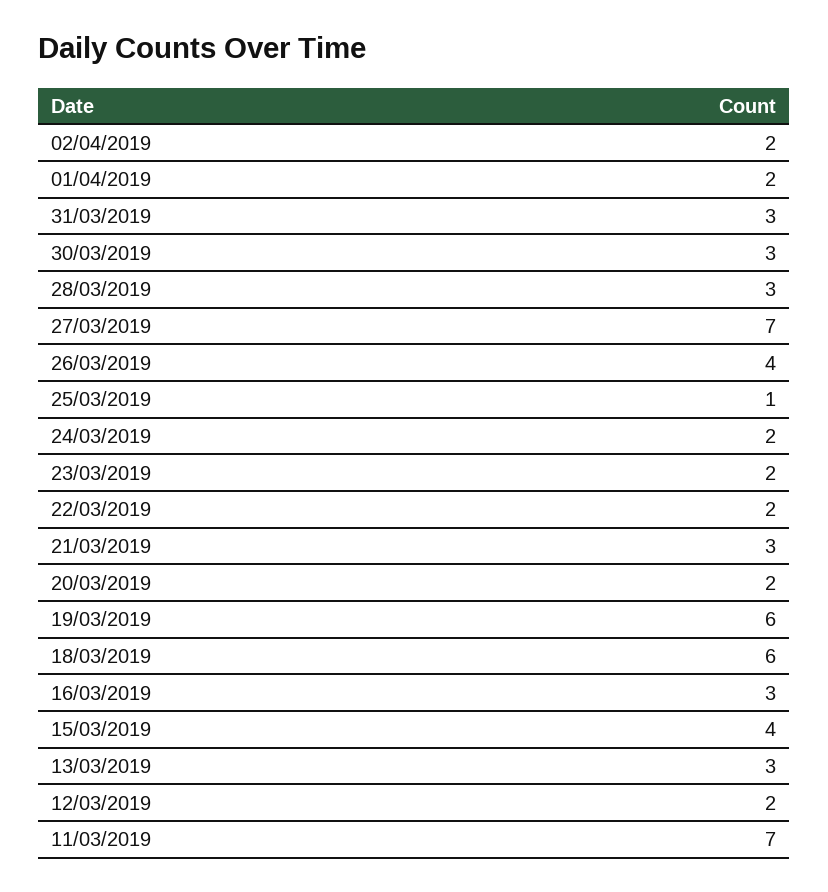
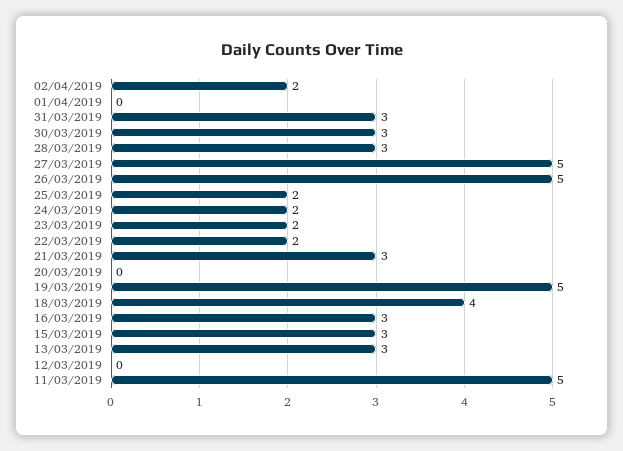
  {
    "02/04/2019": 2,
-   "01/04/2019": 2,
+   "01/04/2019": 0,
    "31/03/2019": 3,
    "30/03/2019": 3,
    "28/03/2019": 3,
-   "27/03/2019": 7,
+   "27/03/2019": 5,
-   "26/03/2019": 4,
+   "26/03/2019": 5,
-   "25/03/2019": 1,
+   "25/03/2019": 2,
    "24/03/2019": 2,
    "23/03/2019": 2,
    "22/03/2019": 2,
    "21/03/2019": 3,
-   "20/03/2019": 2,
+   "20/03/2019": 0,
-   "19/03/2019": 6,
+   "19/03/2019": 5,
-   "18/03/2019": 6,
+   "18/03/2019": 4,
    "16/03/2019": 3,
-   "15/03/2019": 4,
+   "15/03/2019": 3,
    "13/03/2019": 3,
-   "12/03/2019": 2,
+   "12/03/2019": 0,
-   "11/03/2019": 7
+   "11/03/2019": 5
  }

